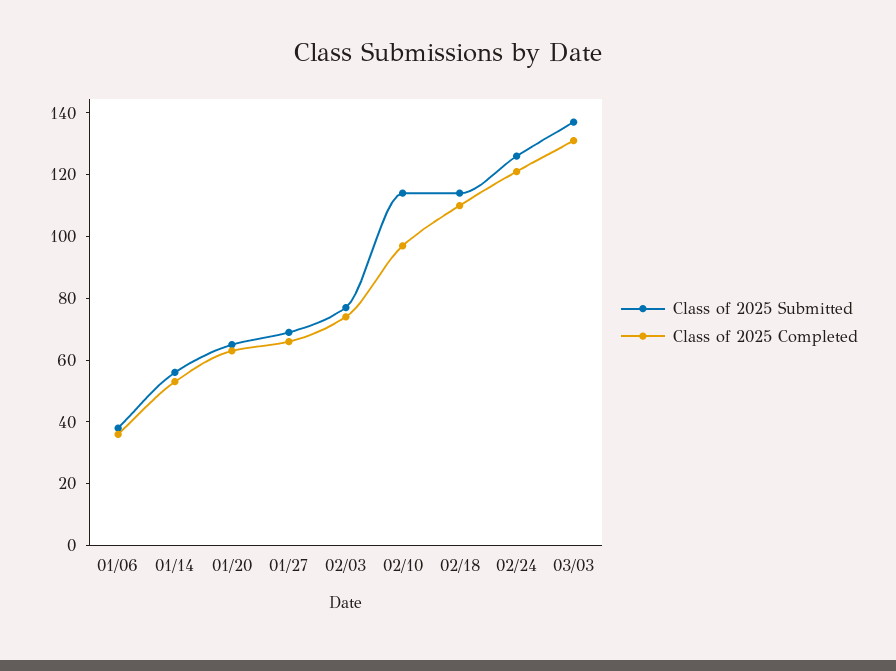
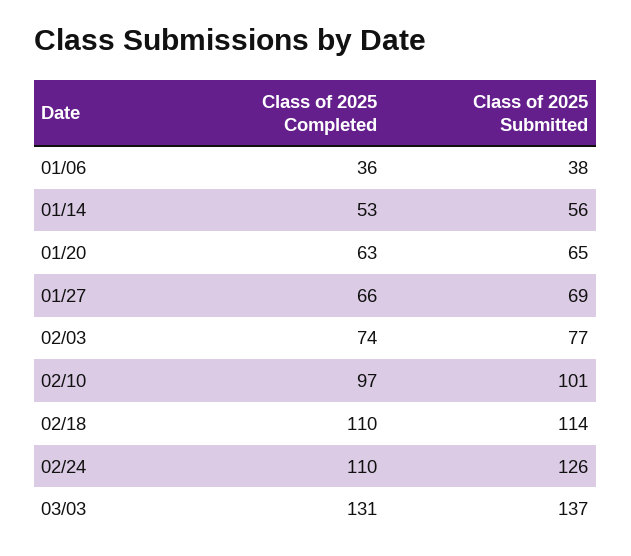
  {
    "Class of 2025 Submitted": {
      "01/06": 38,
      "01/14": 56,
      "01/20": 65,
      "01/27": 69,
      "02/03": 77,
-     "02/10": 115,
+     "02/10": 101,
      "02/18": 114,
      "02/24": 126,
      "03/03": 137
    },
    "Class of 2025 Completed": {
      "01/06": 36,
      "01/14": 53,
      "01/20": 63,
      "01/27": 66,
      "02/03": 74,
      "02/10": 97,
      "02/18": 110,
-     "02/24": 120,
+     "02/24": 110,
      "03/03": 131
    }
  }

